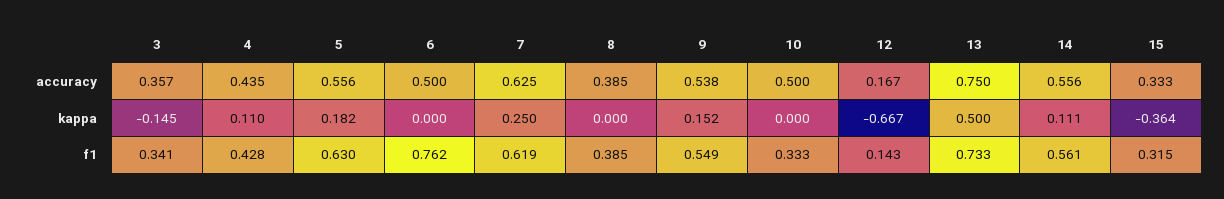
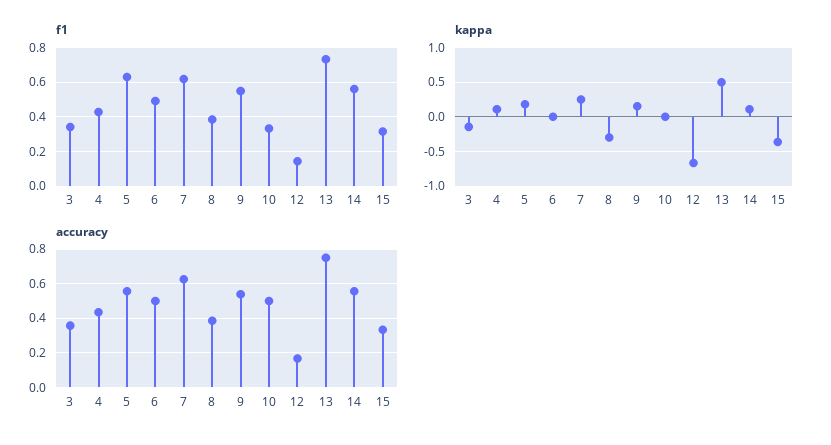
  {
    "accuracy": {
      "3": 0.357,
      "4": 0.435,
      "5": 0.556,
      "6": 0.5,
      "7": 0.625,
      "8": 0.385,
      "9": 0.538,
      "10": 0.5,
      "12": 0.167,
      "13": 0.75,
      "14": 0.556,
      "15": 0.333
    },
    "kappa": {
      "3": -0.145,
      "4": 0.11,
      "5": 0.182,
      "6": 0,
      "7": 0.25,
-     "8": 0,
+     "8": -0.3,
      "9": 0.152,
      "10": 0,
      "12": -0.667,
      "13": 0.5,
      "14": 0.111,
      "15": -0.364
    },
    "f1": {
      "3": 0.341,
      "4": 0.428,
      "5": 0.63,
-     "6": 0.762,
+     "6": 0.5,
      "7": 0.619,
      "8": 0.385,
      "9": 0.549,
      "10": 0.333,
      "12": 0.143,
      "13": 0.733,
      "14": 0.561,
      "15": 0.315
    }
  }

